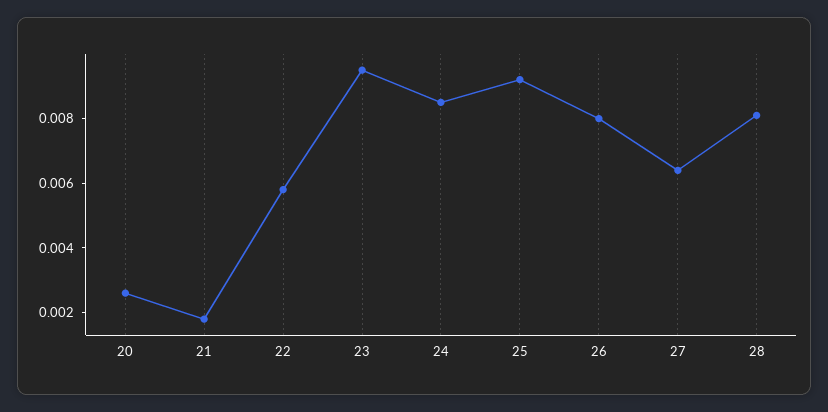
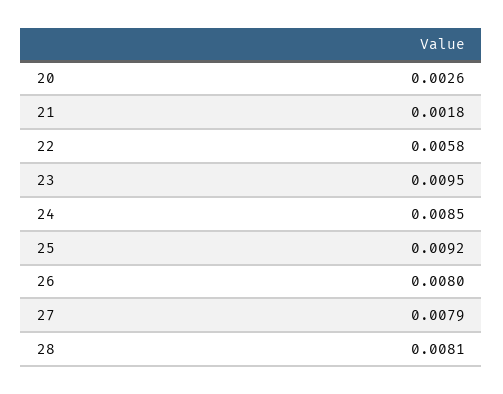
  {
    "20": 0.0026,
    "21": 0.0018,
    "22": 0.0058,
    "23": 0.0095,
    "24": 0.0085,
    "25": 0.0092,
    "26": 0.008,
-   "27": 0.0065,
+   "27": 0.0079,
    "28": 0.0081
  }

